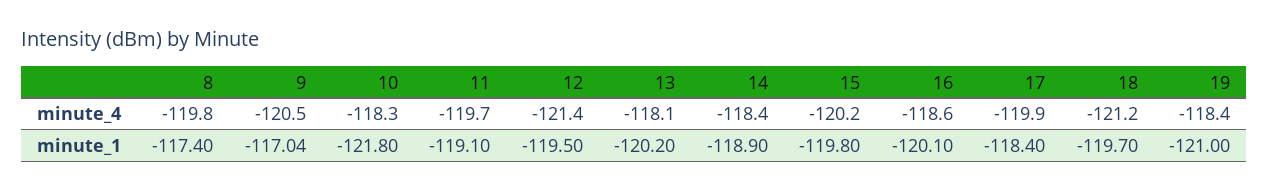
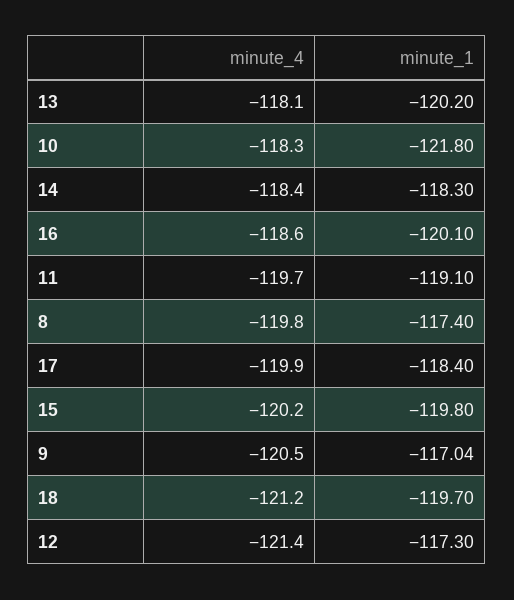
  {
    "8": {
      "minute_4": -119.8,
      "minute_1": -117.4
    },
    "9": {
      "minute_4": -120.5,
      "minute_1": -117.04
    },
    "10": {
      "minute_4": -118.3,
      "minute_1": -121.8
    },
    "11": {
      "minute_4": -119.7,
      "minute_1": -119.1
    },
    "12": {
      "minute_4": -121.4,
-     "minute_1": -119.5
+     "minute_1": -117.3
    },
    "13": {
      "minute_4": -118.1,
      "minute_1": -120.2
    },
    "14": {
      "minute_4": -118.4,
-     "minute_1": -118.9
+     "minute_1": -118.3
    },
    "15": {
      "minute_4": -120.2,
      "minute_1": -119.8
    },
    "16": {
      "minute_4": -118.6,
      "minute_1": -120.1
    },
    "17": {
      "minute_4": -119.9,
      "minute_1": -118.4
    },
    "18": {
      "minute_4": -121.2,
      "minute_1": -119.7
-   },
+   }
-   "19": {
-     "minute_4": -118.4,
-     "minute_1": -121
-   }
  }

